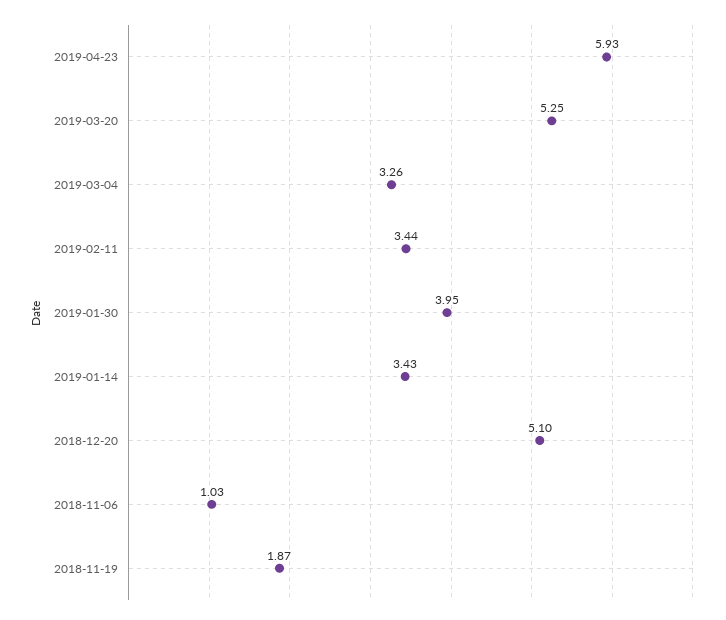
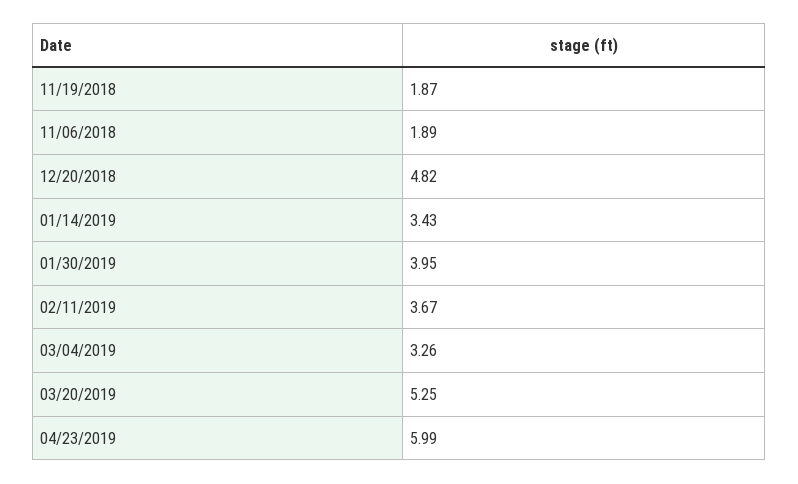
  {
-   "2019-04-23": 5.93,
+   "2019-04-23": 5.99,
    "2019-03-20": 5.25,
    "2019-03-04": 3.26,
-   "2019-02-11": 3.44,
+   "2019-02-11": 3.67,
    "2019-01-30": 3.95,
    "2019-01-14": 3.43,
-   "2018-12-20": 5.1,
+   "2018-12-20": 4.82,
-   "2018-11-06": 1.03,
+   "2018-11-06": 1.89,
    "2018-11-19": 1.87
  }

